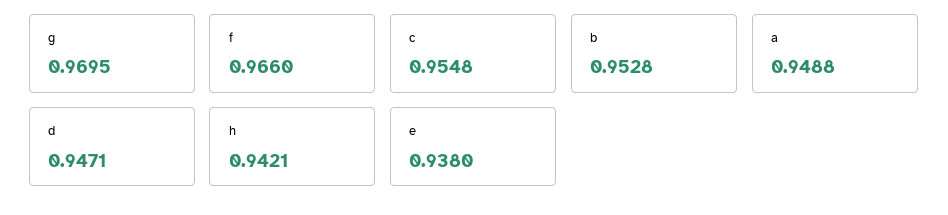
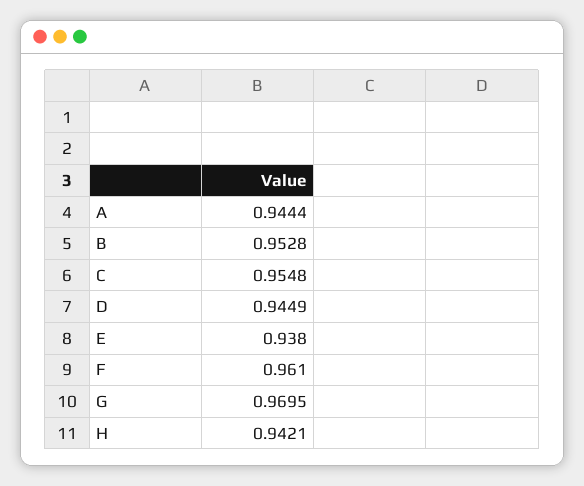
  {
    "g": 0.9695,
-   "f": 0.966,
+   "f": 0.961,
    "c": 0.9548,
    "b": 0.9528,
-   "a": 0.9488,
+   "a": 0.9444,
-   "d": 0.9471,
+   "d": 0.9449,
    "h": 0.9421,
    "e": 0.938
  }

